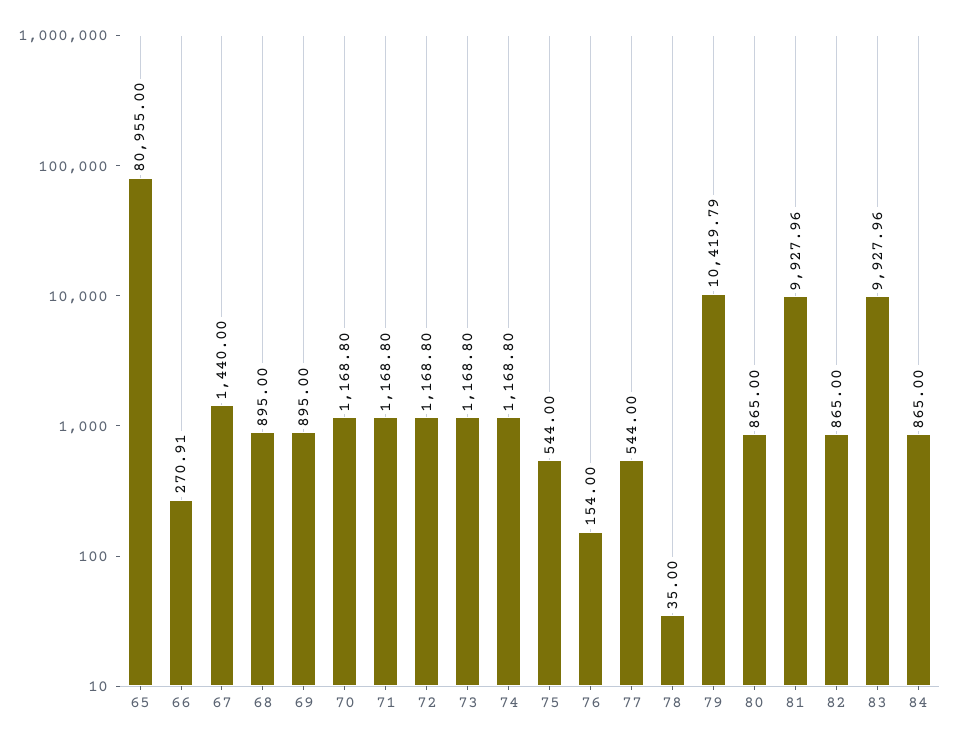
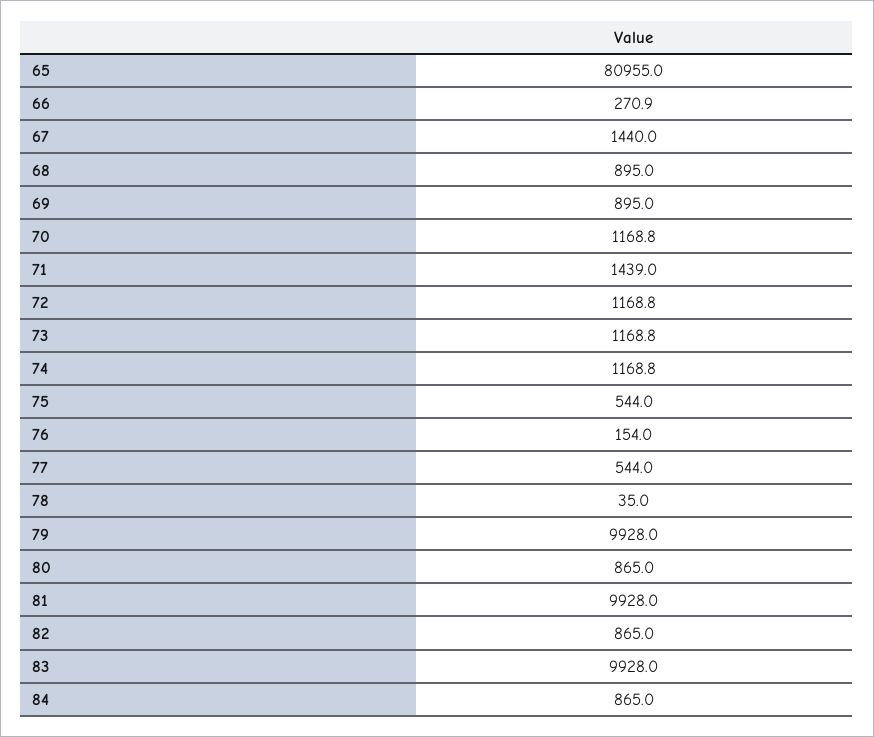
  {
    "65": 80955,
    "66": 270.91,
    "67": 1440,
    "68": 895,
    "69": 895,
    "70": 1168.8,
-   "71": 1168.8,
+   "71": 1439,
    "72": 1168.8,
    "73": 1168.8,
    "74": 1168.8,
    "75": 544,
    "76": 154,
    "77": 544,
    "78": 35,
-   "79": 10419.79,
+   "79": 9928,
    "80": 865,
    "81": 9927.96,
    "82": 865,
    "83": 9927.96,
    "84": 865
  }

